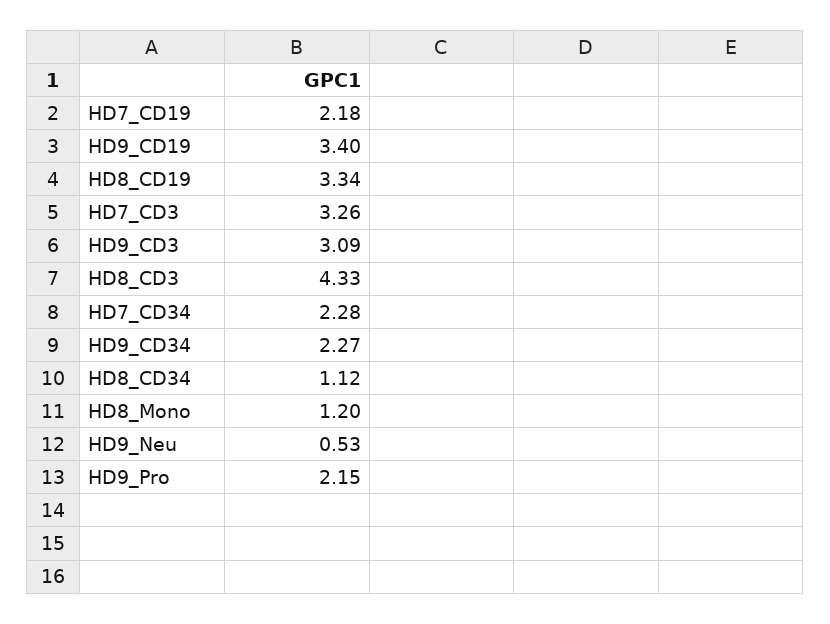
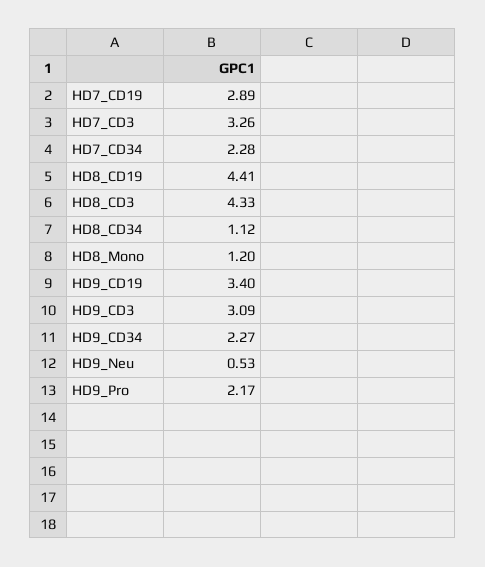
  {
-   "HD7_CD19": 2.18,
+   "HD7_CD19": 2.89,
    "HD9_CD19": 3.4,
-   "HD8_CD19": 3.34,
+   "HD8_CD19": 4.41,
    "HD7_CD3": 3.26,
    "HD9_CD3": 3.09,
    "HD8_CD3": 4.33,
    "HD7_CD34": 2.28,
    "HD9_CD34": 2.27,
    "HD8_CD34": 1.12,
    "HD8_Mono": 1.2,
    "HD9_Neu": 0.53,
-   "HD9_Pro": 2.15
+   "HD9_Pro": 2.17
  }

